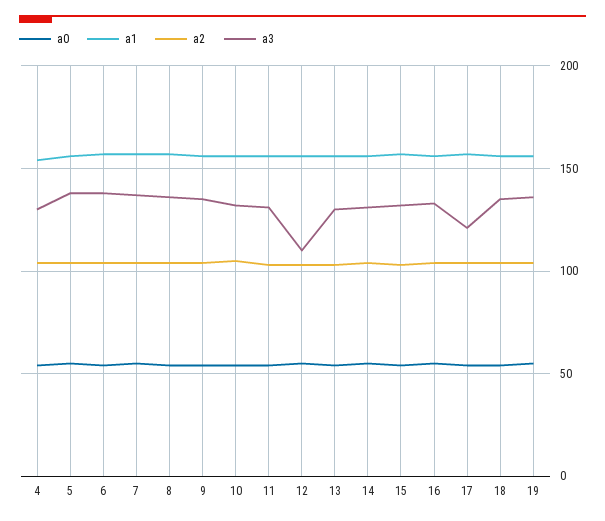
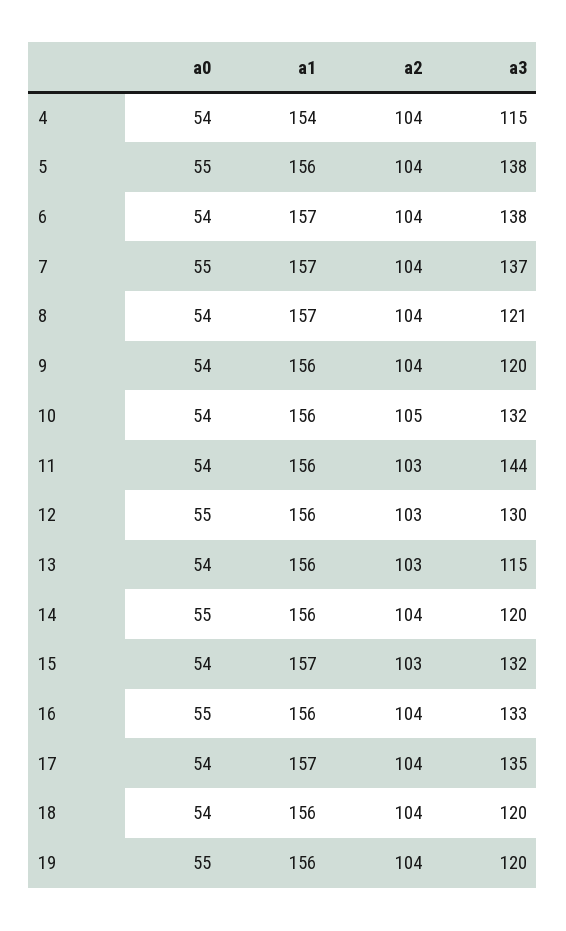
  {
    "a0": {
      "4": 54,
      "5": 55,
      "6": 54,
      "7": 55,
      "8": 54,
      "9": 54,
      "10": 54,
      "11": 54,
      "12": 55,
      "13": 54,
      "14": 55,
      "15": 54,
      "16": 55,
      "17": 54,
      "18": 54,
      "19": 55
    },
    "a1": {
      "4": 154,
      "5": 156,
      "6": 157,
      "7": 157,
      "8": 157,
      "9": 156,
      "10": 156,
      "11": 156,
      "12": 156,
      "13": 156,
      "14": 156,
      "15": 157,
      "16": 156,
      "17": 157,
      "18": 156,
      "19": 156
    },
    "a2": {
      "4": 104,
      "5": 104,
      "6": 104,
      "7": 104,
      "8": 104,
      "9": 104,
      "10": 105,
      "11": 103,
      "12": 103,
      "13": 103,
      "14": 104,
      "15": 103,
      "16": 104,
      "17": 104,
      "18": 104,
      "19": 104
    },
    "a3": {
-     "4": 130,
+     "4": 115,
      "5": 138,
      "6": 138,
      "7": 137,
-     "8": 135,
+     "8": 121,
-     "9": 135,
+     "9": 120,
      "10": 132,
-     "11": 130,
+     "11": 144,
-     "12": 110,
+     "12": 130,
-     "13": 130,
+     "13": 115,
-     "14": 130,
+     "14": 120,
      "15": 132,
      "16": 133,
-     "17": 120,
+     "17": 135,
-     "18": 135,
+     "18": 120,
-     "19": 135
+     "19": 120
    }
  }

